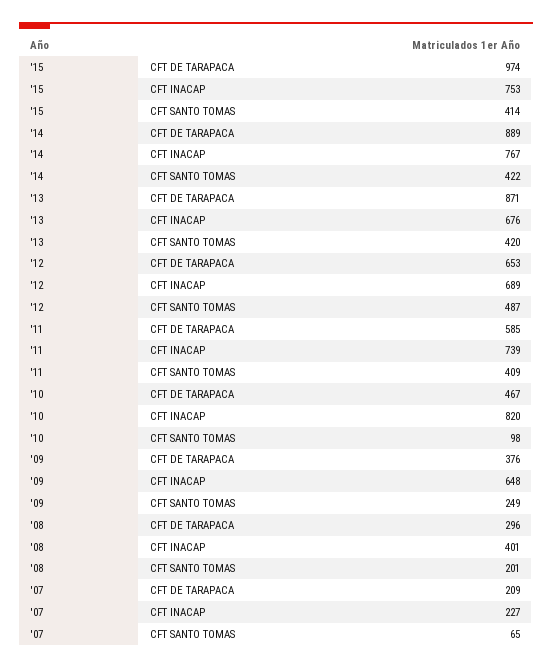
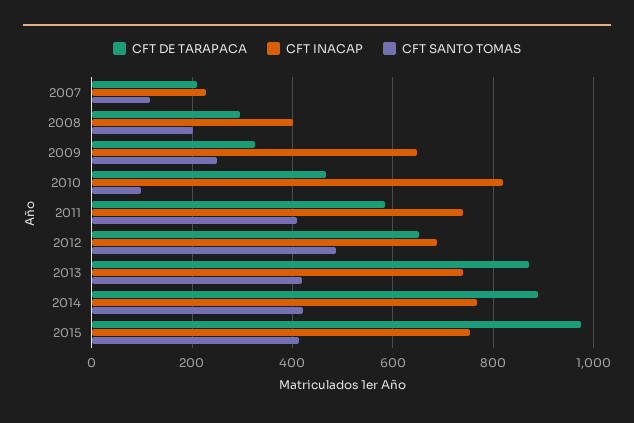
  {
    "CFT DE TARAPACA": {
      "'15": 974,
      "'14": 889,
      "'13": 871,
      "'12": 653,
      "'11": 585,
      "'10": 467,
-     "'09": 376,
+     "'09": 320,
      "'08": 296,
      "'07": 209
    },
    "CFT INACAP": {
      "'15": 753,
      "'14": 767,
-     "'13": 676,
+     "'13": 740,
      "'12": 689,
      "'11": 739,
      "'10": 820,
      "'09": 648,
      "'08": 401,
      "'07": 227
    },
    "CFT SANTO TOMAS": {
      "'15": 414,
      "'14": 422,
      "'13": 420,
      "'12": 487,
      "'11": 409,
      "'10": 98,
      "'09": 249,
      "'08": 201,
-     "'07": 65
+     "'07": 120
    }
  }

